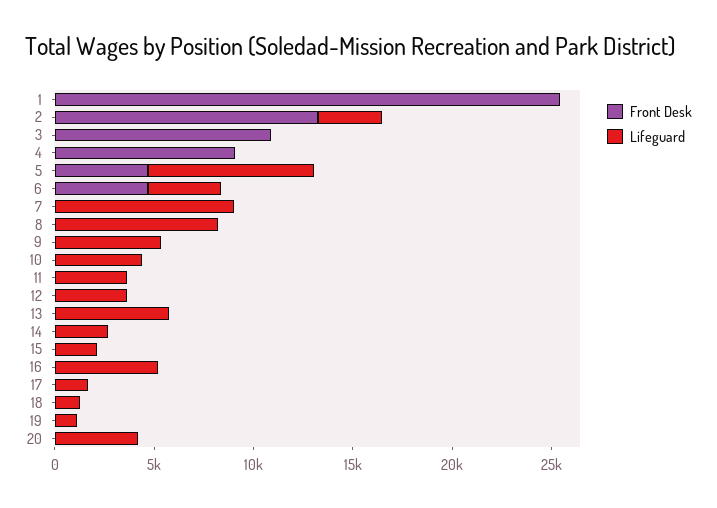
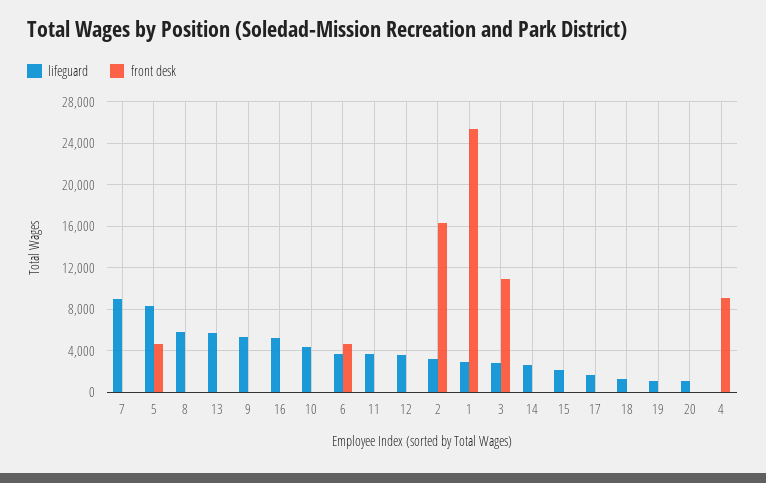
  {
    "Front Desk": {
      "1": 25000,
-     "2": 13000,
+     "2": 16000,
      "3": 11000,
      "4": 9000,
      "5": 5000,
      "6": 5000,
      "7": 0,
      "8": 0,
      "9": 0,
      "10": 0,
      "11": 0,
      "12": 0,
      "13": 0,
      "14": 0,
      "15": 0,
      "16": 0,
      "17": 0,
      "18": 0,
      "19": 0,
      "20": 0
    },
    "Lifeguard": {
-     "1": 0,
+     "1": 3000,
      "2": 3000,
-     "3": 0,
+     "3": 3000,
      "4": 0,
      "5": 8000,
      "6": 4000,
      "7": 9000,
-     "8": 8000,
+     "8": 6000,
      "9": 5000,
      "10": 4000,
      "11": 4000,
      "12": 4000,
      "13": 6000,
      "14": 3000,
      "15": 2000,
      "16": 5000,
      "17": 2000,
      "18": 1000,
      "19": 1000,
-     "20": 4000
+     "20": 1000
    }
  }

